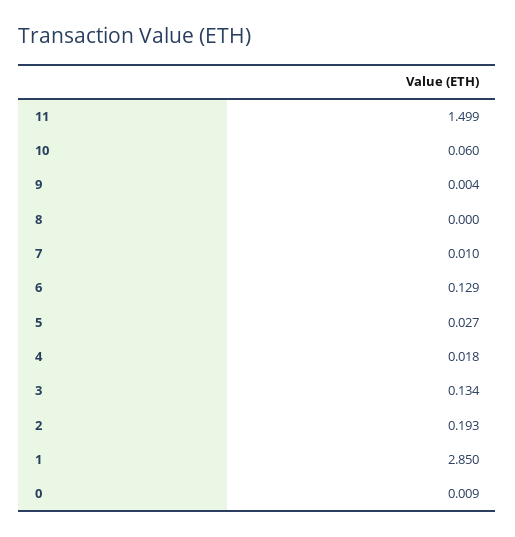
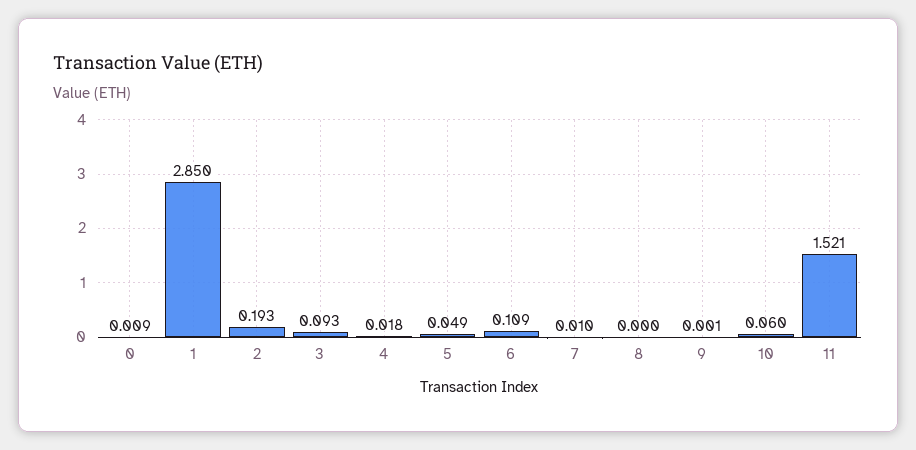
  {
-   "11": 1.499,
+   "11": 1.521,
    "10": 0.06,
-   "9": 0.004,
+   "9": 0.001,
    "8": 0,
    "7": 0.01,
-   "6": 0.129,
+   "6": 0.109,
-   "5": 0.027,
+   "5": 0.049,
    "4": 0.018,
-   "3": 0.134,
+   "3": 0.093,
    "2": 0.193,
    "1": 2.85,
    "0": 0.009
  }

